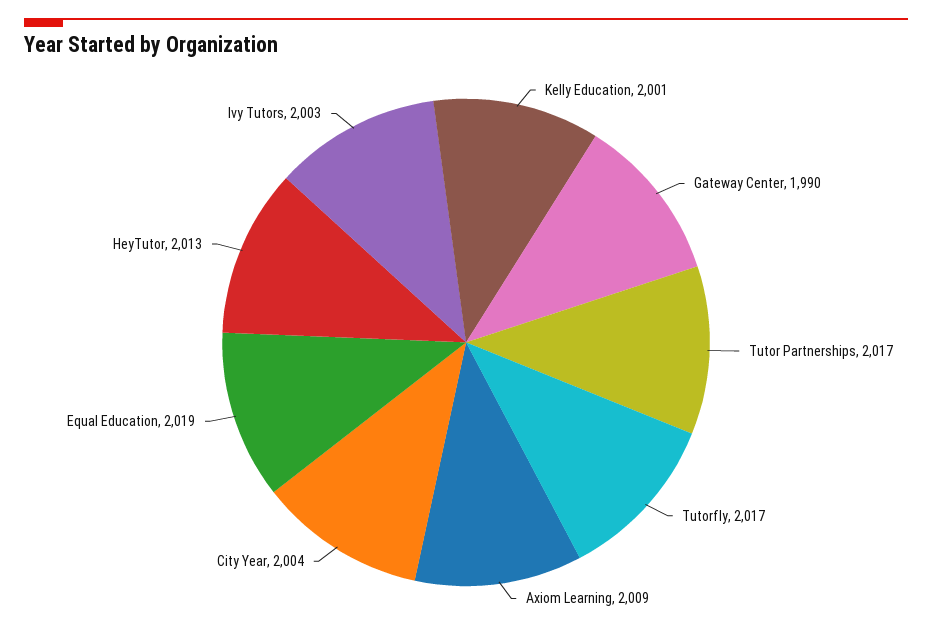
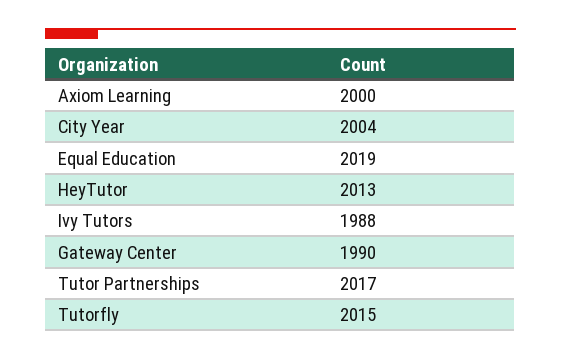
  {
-   "Kelly Education": 2001,
    "Gateway Center": 1990,
    "Tutor Partnerships": 2017,
-   "Tutorfly": 2017,
+   "Tutorfly": 2015,
-   "Axiom Learning": 2009,
+   "Axiom Learning": 2000,
    "City Year": 2004,
    "Equal Education": 2019,
    "HeyTutor": 2013,
-   "Ivy Tutors": 2003
+   "Ivy Tutors": 1988
  }

